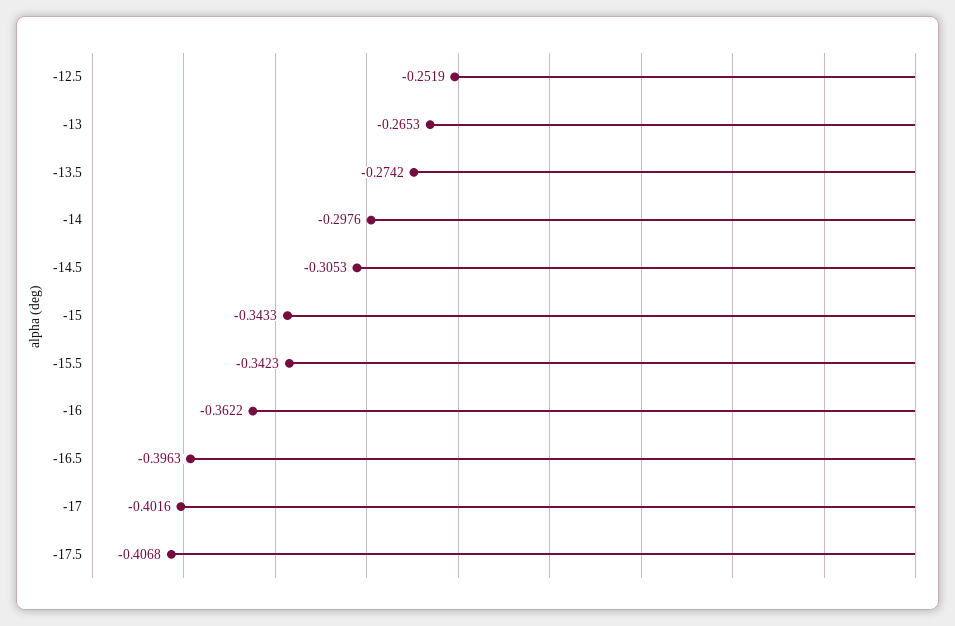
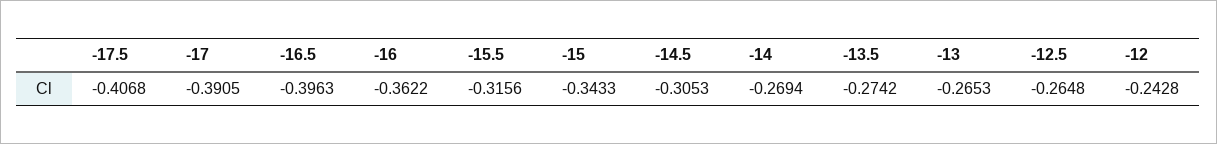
  {
-   "-12.5": -0.2519,
+   "-12.5": -0.2648,
    "-13": -0.2653,
    "-13.5": -0.2742,
-   "-14": -0.2976,
+   "-14": -0.2694,
    "-14.5": -0.3053,
    "-15": -0.3433,
-   "-15.5": -0.3423,
+   "-15.5": -0.3156,
    "-16": -0.3622,
    "-16.5": -0.3963,
-   "-17": -0.4016,
+   "-17": -0.3905,
-   "-17.5": -0.4068
+   "-17.5": -0.4068,
+   "-12": -0.2428
  }

